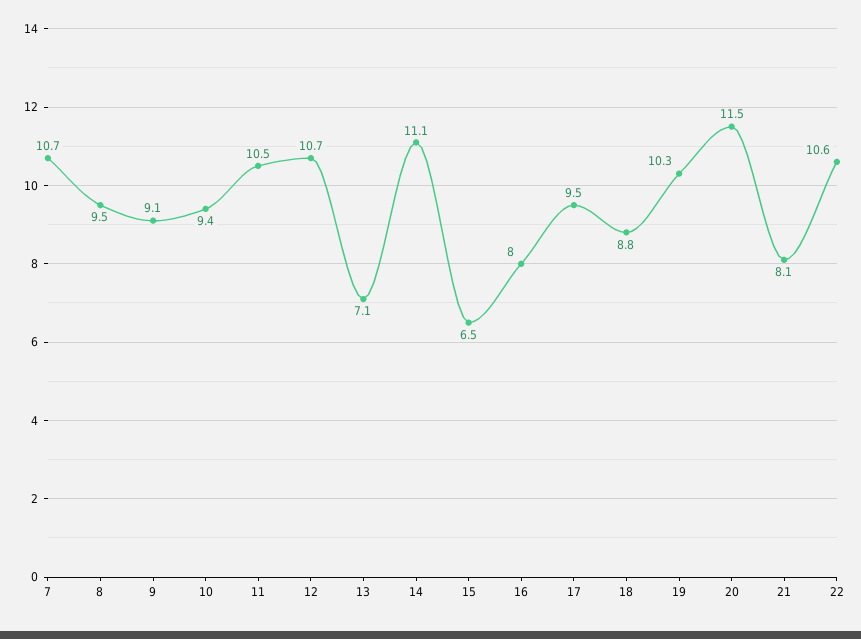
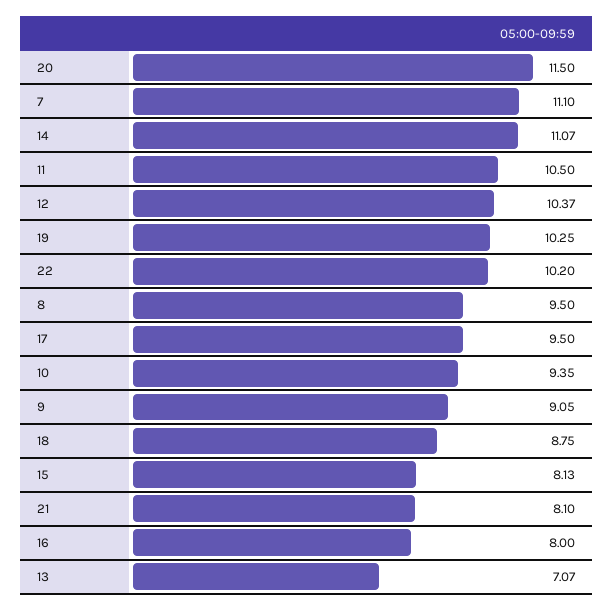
  {
-   "7": 10.7,
+   "7": 11.1,
    "8": 9.5,
    "9": 9.05,
    "10": 9.35,
    "11": 10.5,
-   "12": 10.7,
+   "12": 10.37,
    "13": 7.07,
    "14": 11.07,
-   "15": 6.5,
+   "15": 8.13,
    "16": 8,
    "17": 9.5,
    "18": 8.75,
    "19": 10.25,
    "20": 11.5,
    "21": 8.1,
-   "22": 10.6
+   "22": 10.2
  }

